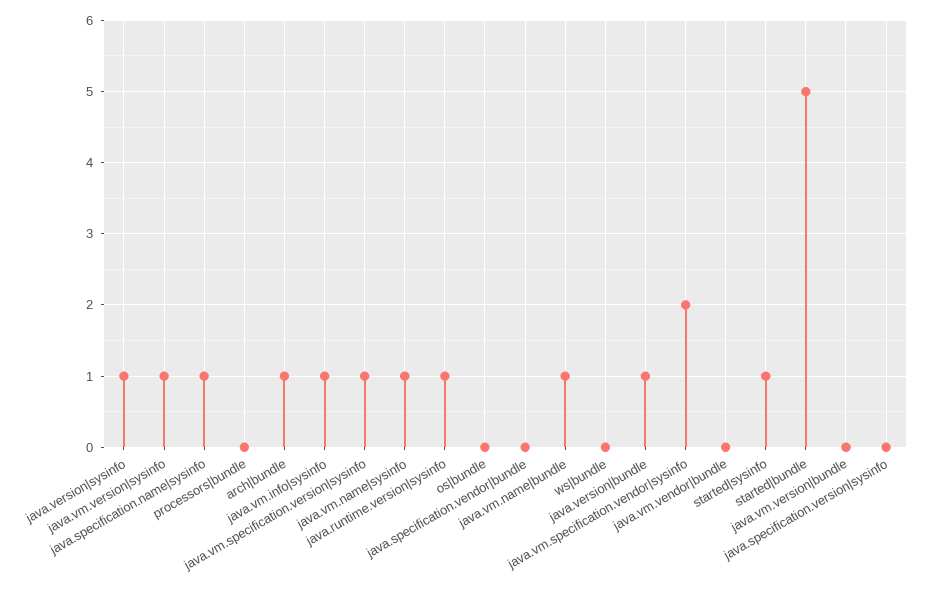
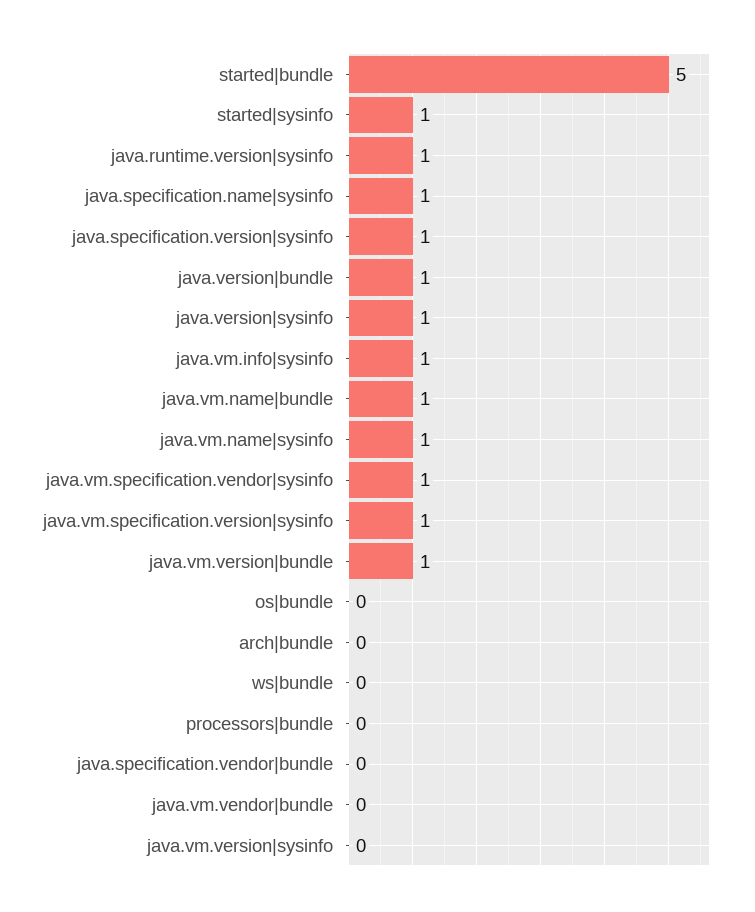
  {
    "java.version|sysinfo": 1,
-   "java.vm.version|sysinfo": 1,
+   "java.vm.version|sysinfo": 0,
    "java.specification.name|sysinfo": 1,
    "processors|bundle": 0,
-   "arch|bundle": 1,
+   "arch|bundle": 0,
    "java.vm.info|sysinfo": 1,
    "java.vm.specification.version|sysinfo": 1,
    "java.vm.name|sysinfo": 1,
    "java.runtime.version|sysinfo": 1,
    "os|bundle": 0,
    "java.specification.vendor|bundle": 0,
    "java.vm.name|bundle": 1,
    "ws|bundle": 0,
    "java.version|bundle": 1,
-   "java.vm.specification.vendor|sysinfo": 2,
+   "java.vm.specification.vendor|sysinfo": 1,
    "java.vm.vendor|bundle": 0,
    "started|sysinfo": 1,
    "started|bundle": 5,
-   "java.vm.version|bundle": 0,
+   "java.vm.version|bundle": 1,
-   "java.specification.version|sysinfo": 0
+   "java.specification.version|sysinfo": 1
  }

